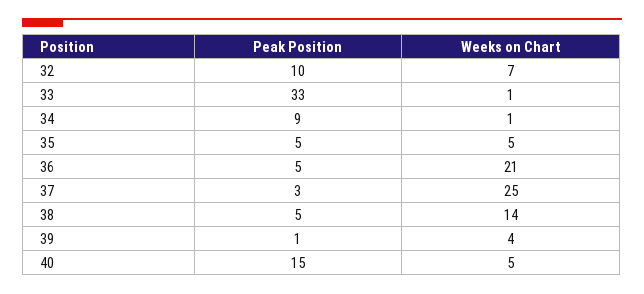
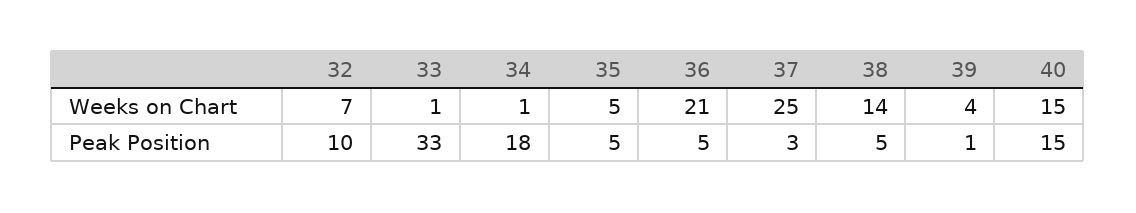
  {
    "Peak Position": {
      "32": 10,
      "33": 33,
-     "34": 9,
+     "34": 18,
      "35": 5,
      "36": 5,
      "37": 3,
      "38": 5,
      "39": 1,
      "40": 15
    },
    "Weeks on Chart": {
      "32": 7,
      "33": 1,
      "34": 1,
      "35": 5,
      "36": 21,
      "37": 25,
      "38": 14,
      "39": 4,
-     "40": 5
+     "40": 15
    }
  }

